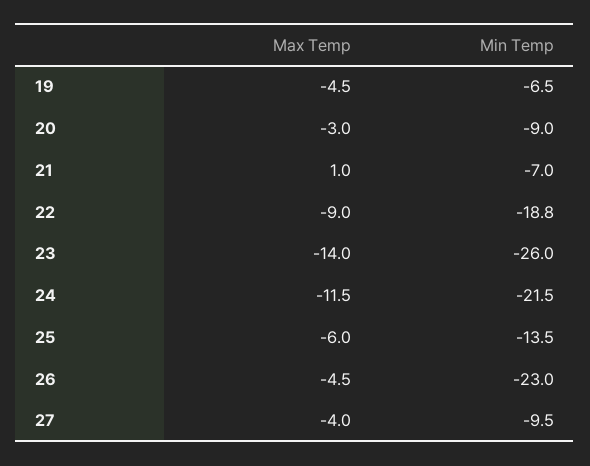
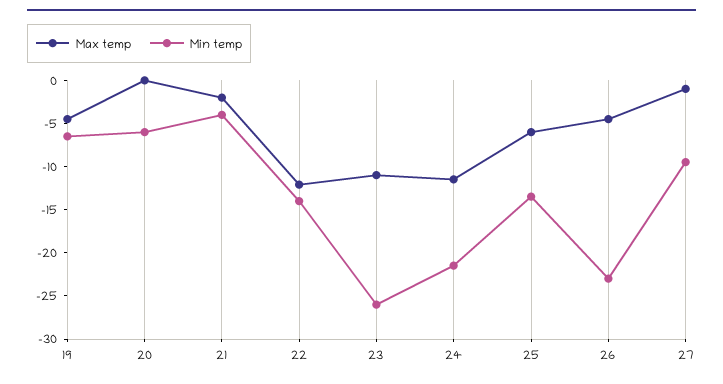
  {
    "Max Temp": {
      "19": -4.5,
-     "20": -3,
+     "20": 0,
-     "21": 1,
+     "21": -2,
-     "22": -9,
+     "22": -12,
-     "23": -14,
+     "23": -11,
      "24": -11.5,
      "25": -6,
      "26": -4.5,
-     "27": -4
+     "27": -1
    },
    "Min Temp": {
      "19": -6.5,
-     "20": -9,
+     "20": -6,
-     "21": -7,
+     "21": -4,
-     "22": -18.8,
+     "22": -14,
      "23": -26,
      "24": -21.5,
      "25": -13.5,
      "26": -23,
      "27": -9.5
    }
  }

